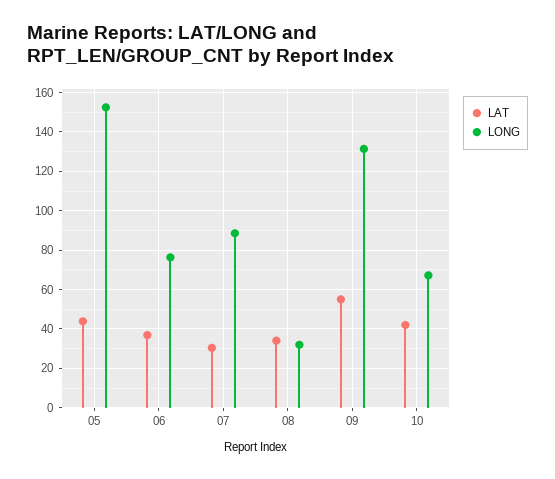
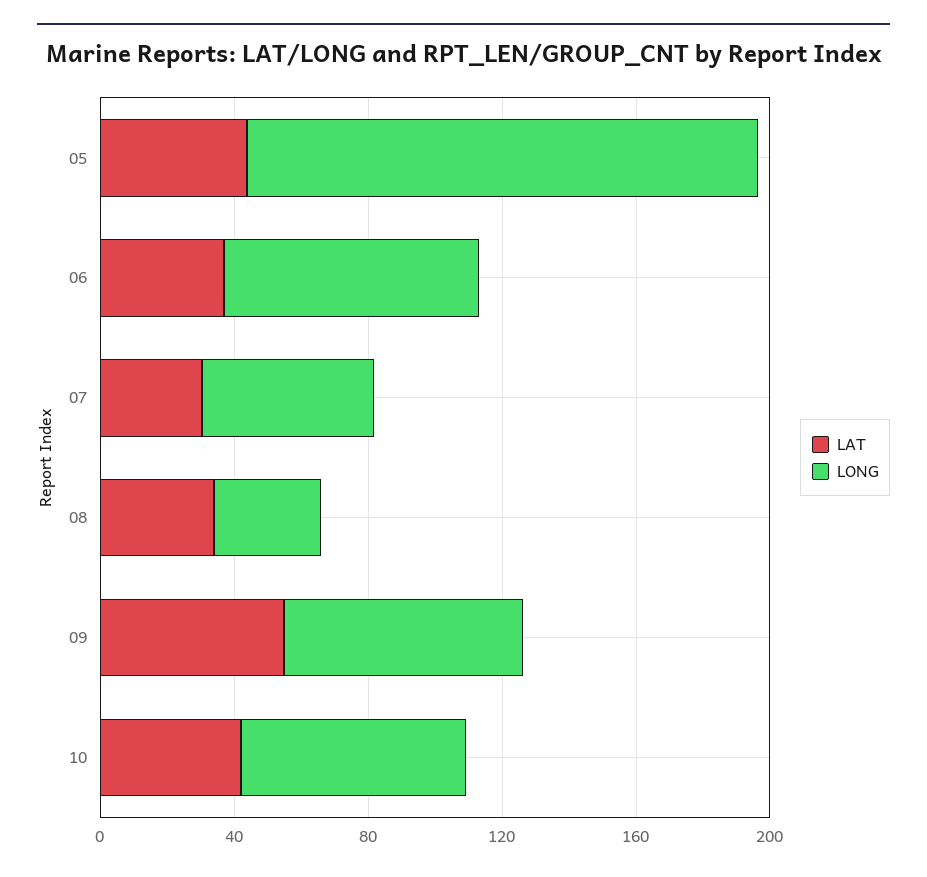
  {
    "LAT": {
      "05": 45,
      "06": 35,
      "07": 30,
      "08": 35,
      "09": 55,
      "10": 40
    },
    "LONG": {
      "05": 155,
      "06": 75,
-     "07": 90,
+     "07": 50,
      "08": 30,
-     "09": 130,
+     "09": 70,
      "10": 65
    }
  }

